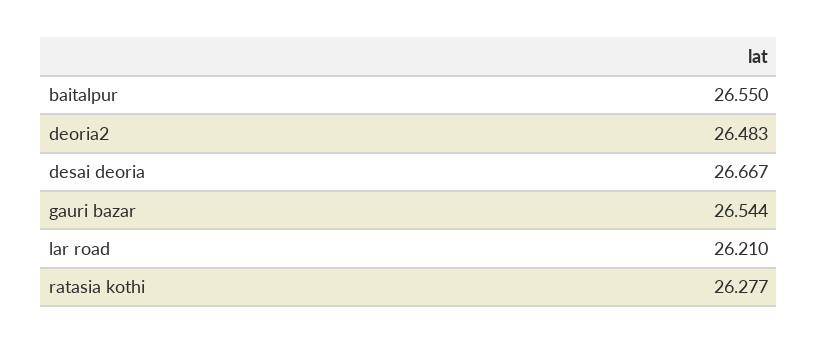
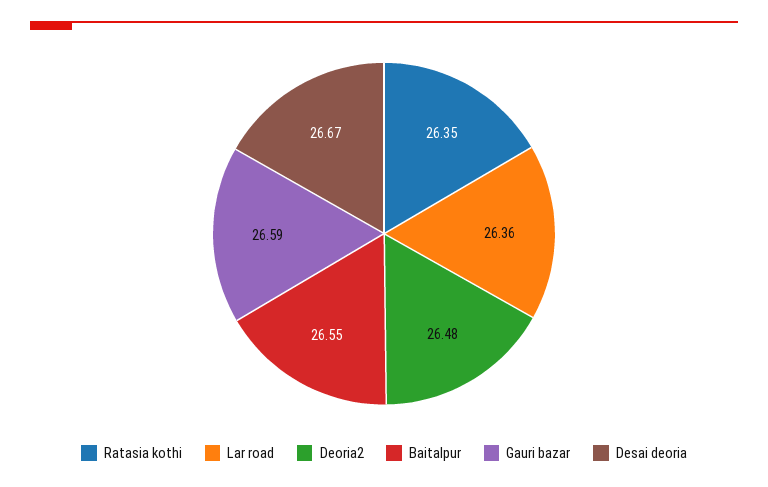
  {
    "baitalpur": 26.55,
    "deoria2": 26.483,
    "desai deoria": 26.667,
-   "gauri bazar": 26.544,
+   "gauri bazar": 26.59,
-   "lar road": 26.21,
+   "lar road": 26.36,
-   "ratasia kothi": 26.277
+   "ratasia kothi": 26.35
  }

